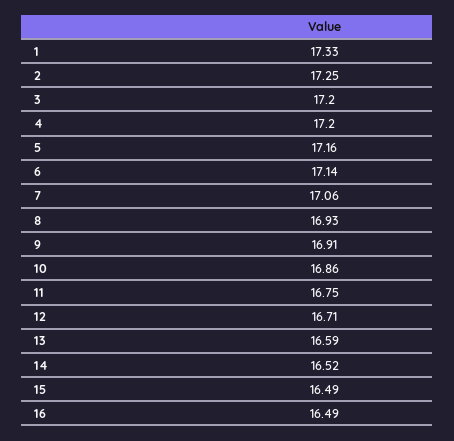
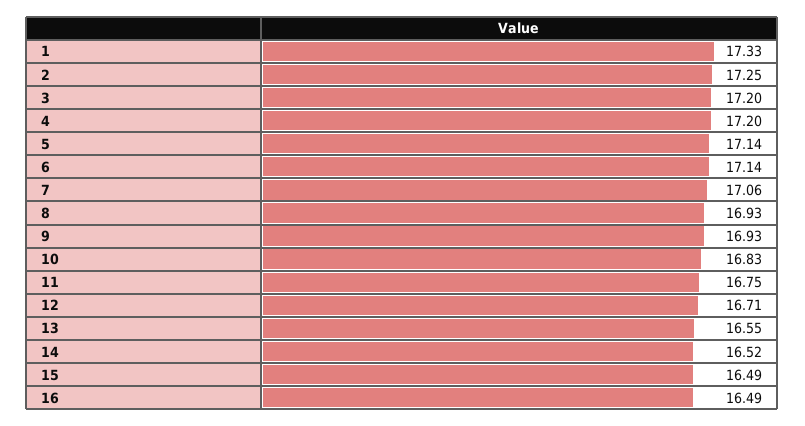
  {
    "1": 17.33,
    "2": 17.25,
    "3": 17.2,
    "4": 17.2,
-   "5": 17.16,
+   "5": 17.14,
    "6": 17.14,
    "7": 17.06,
    "8": 16.93,
-   "9": 16.91,
+   "9": 16.93,
-   "10": 16.86,
+   "10": 16.83,
    "11": 16.75,
    "12": 16.71,
-   "13": 16.59,
+   "13": 16.55,
    "14": 16.52,
    "15": 16.49,
    "16": 16.49
  }

